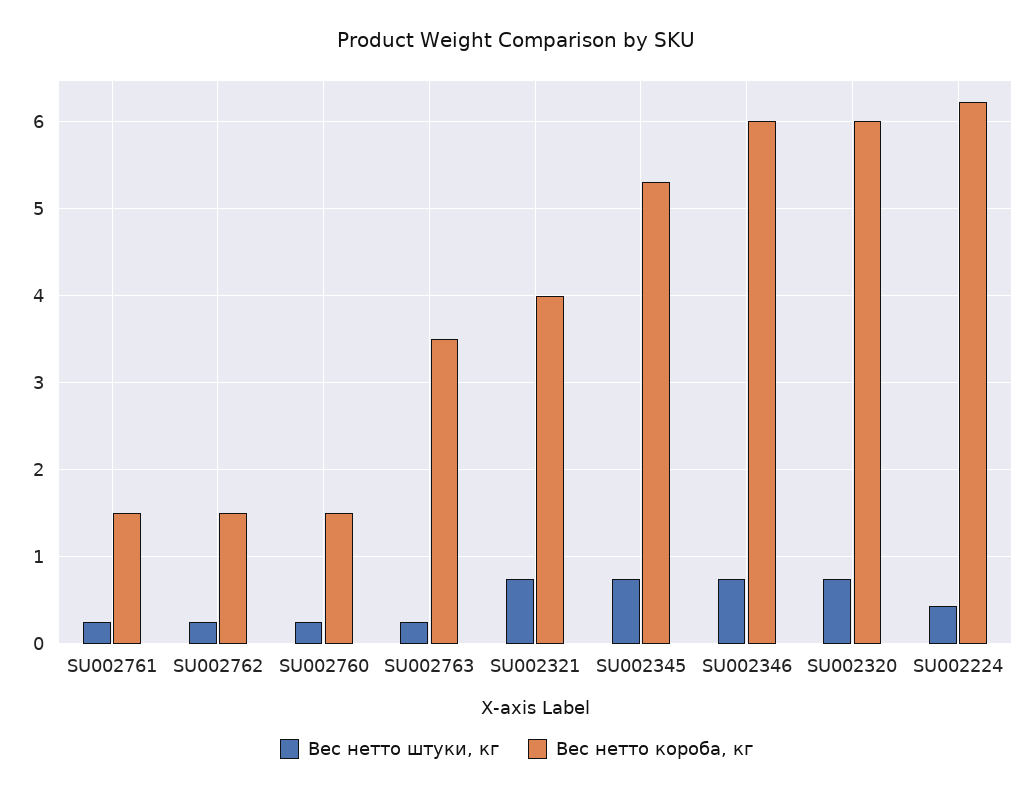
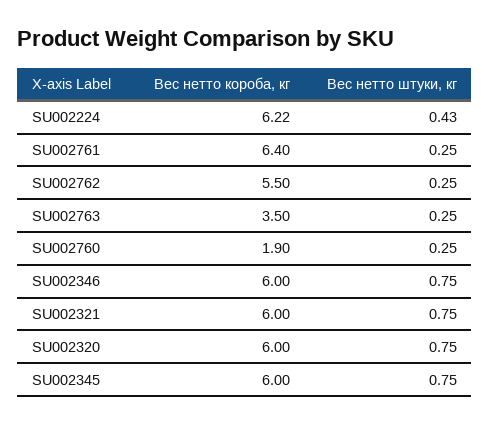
  {
    "Вес нетто штуки, кг": {
      "SU002761": 0.25,
      "SU002762": 0.25,
      "SU002760": 0.25,
      "SU002763": 0.25,
      "SU002321": 0.75,
      "SU002345": 0.75,
      "SU002346": 0.75,
      "SU002320": 0.75,
      "SU002224": 0.43
    },
    "Вес нетто короба, кг": {
-     "SU002761": 1.5,
+     "SU002761": 6.4,
-     "SU002762": 1.5,
+     "SU002762": 5.5,
-     "SU002760": 1.5,
+     "SU002760": 1.9,
      "SU002763": 3.5,
-     "SU002321": 4,
+     "SU002321": 6,
-     "SU002345": 5.3,
+     "SU002345": 6,
      "SU002346": 6,
      "SU002320": 6,
      "SU002224": 6.22
    }
  }

